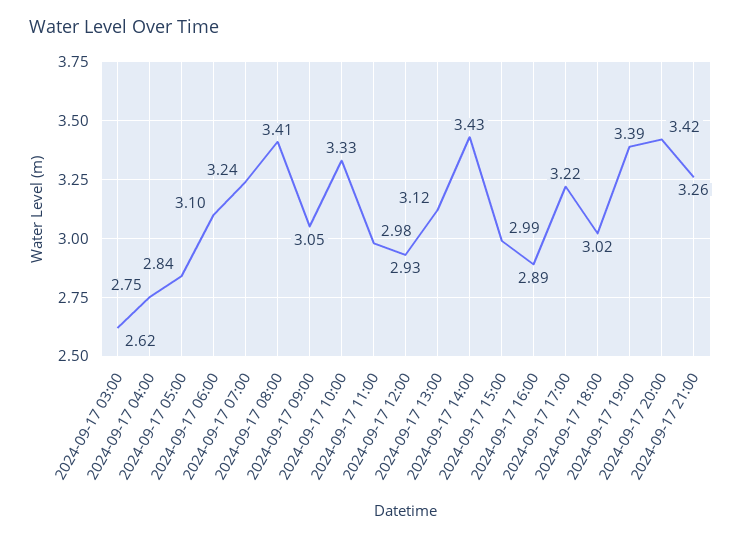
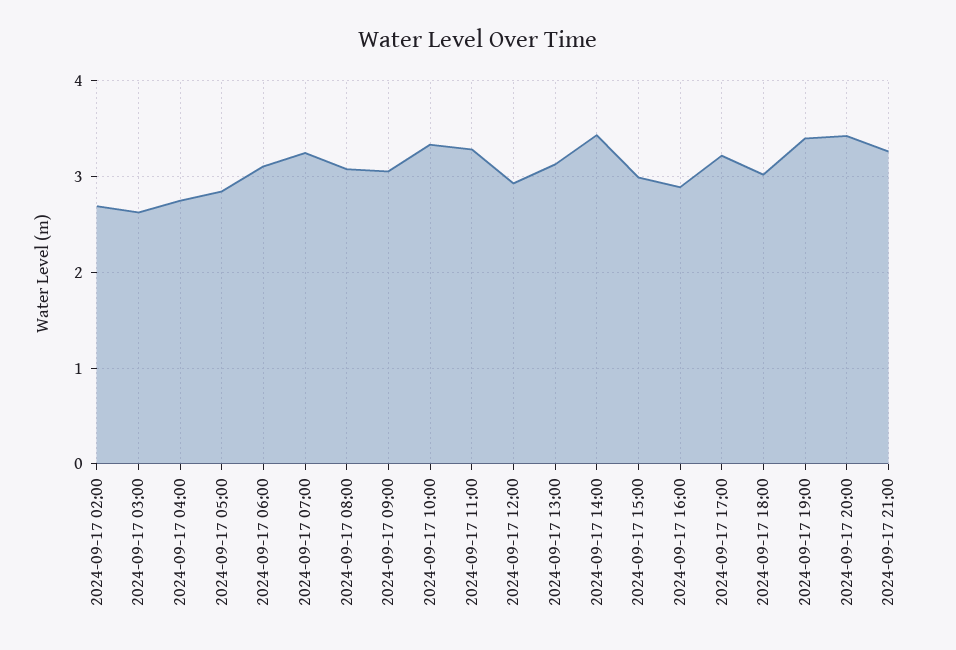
  {
    "2024-09-17 03:00": 2.62,
    "2024-09-17 04:00": 2.75,
    "2024-09-17 05:00": 2.84,
    "2024-09-17 06:00": 3.1,
    "2024-09-17 07:00": 3.24,
-   "2024-09-17 08:00": 3.41,
+   "2024-09-17 08:00": 3.1,
    "2024-09-17 09:00": 3.05,
    "2024-09-17 10:00": 3.33,
-   "2024-09-17 11:00": 2.98,
+   "2024-09-17 11:00": 3.3,
    "2024-09-17 12:00": 2.93,
    "2024-09-17 13:00": 3.12,
    "2024-09-17 14:00": 3.43,
    "2024-09-17 15:00": 2.99,
    "2024-09-17 16:00": 2.89,
    "2024-09-17 17:00": 3.22,
    "2024-09-17 18:00": 3.02,
    "2024-09-17 19:00": 3.39,
    "2024-09-17 20:00": 3.42,
-   "2024-09-17 21:00": 3.26
+   "2024-09-17 21:00": 3.26,
+   "2024-09-17 02:00": 2.7
  }

